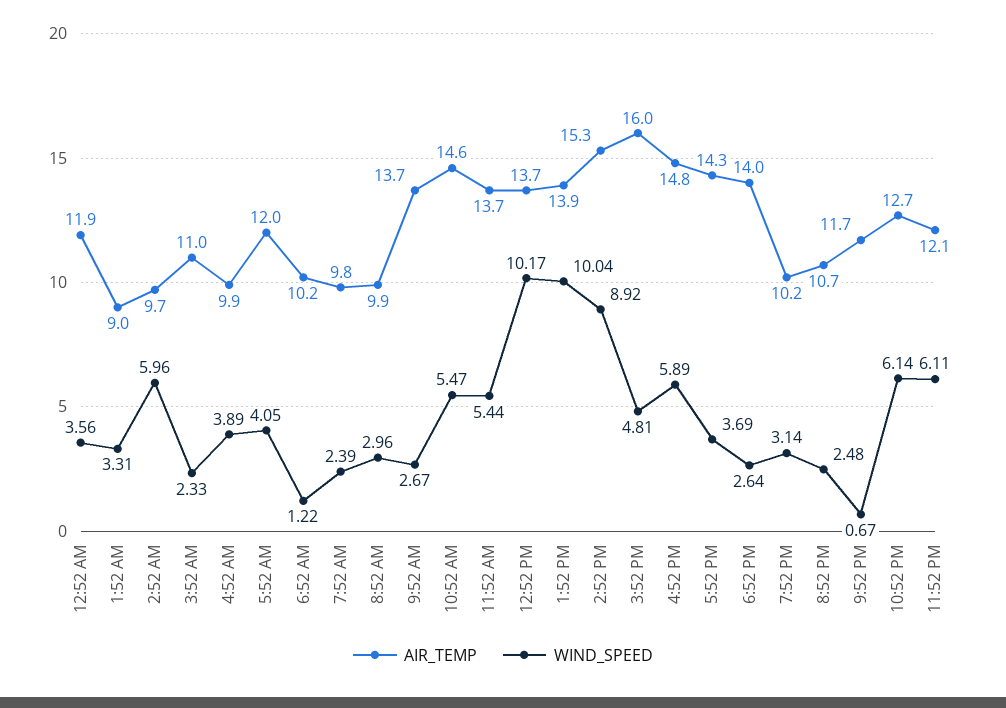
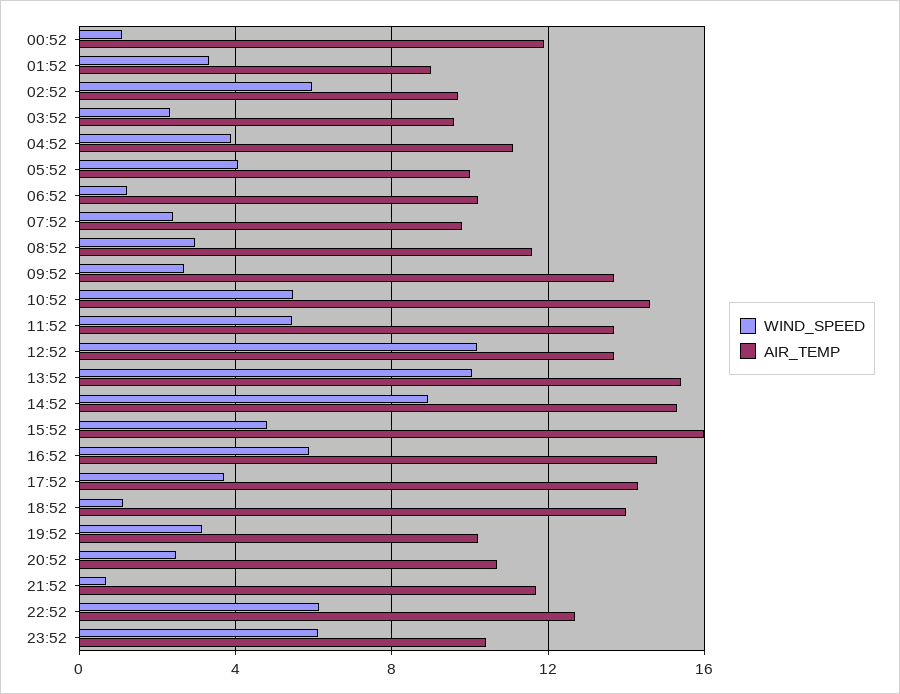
  {
    "AIR_TEMP": {
      "12:52 AM": 11.9,
      "1:52 AM": 9,
      "2:52 AM": 9.7,
-     "3:52 AM": 11,
+     "3:52 AM": 9.5,
-     "4:52 AM": 9.9,
+     "4:52 AM": 11,
-     "5:52 AM": 12,
+     "5:52 AM": 10,
      "6:52 AM": 10.2,
      "7:52 AM": 9.8,
-     "8:52 AM": 9.9,
+     "8:52 AM": 11.5,
      "9:52 AM": 13.7,
      "10:52 AM": 14.6,
      "11:52 AM": 13.7,
      "12:52 PM": 13.7,
-     "1:52 PM": 13.9,
+     "1:52 PM": 15.5,
      "2:52 PM": 15.3,
      "3:52 PM": 16,
      "4:52 PM": 14.8,
      "5:52 PM": 14.3,
      "6:52 PM": 14,
      "7:52 PM": 10.2,
      "8:52 PM": 10.7,
      "9:52 PM": 11.7,
      "10:52 PM": 12.7,
-     "11:52 PM": 12.1
+     "11:52 PM": 10.5
    },
    "WIND_SPEED": {
-     "12:52 AM": 3.56,
+     "12:52 AM": 1,
      "1:52 AM": 3.31,
      "2:52 AM": 5.96,
      "3:52 AM": 2.33,
      "4:52 AM": 3.89,
      "5:52 AM": 4.05,
      "6:52 AM": 1.22,
      "7:52 AM": 2.39,
      "8:52 AM": 2.96,
      "9:52 AM": 2.67,
      "10:52 AM": 5.47,
      "11:52 AM": 5.44,
      "12:52 PM": 10.17,
      "1:52 PM": 10.04,
      "2:52 PM": 8.92,
      "3:52 PM": 4.81,
      "4:52 PM": 5.89,
      "5:52 PM": 3.69,
-     "6:52 PM": 2.64,
+     "6:52 PM": 1,
      "7:52 PM": 3.14,
      "8:52 PM": 2.48,
      "9:52 PM": 0.67,
      "10:52 PM": 6.14,
      "11:52 PM": 6.11
    }
  }

